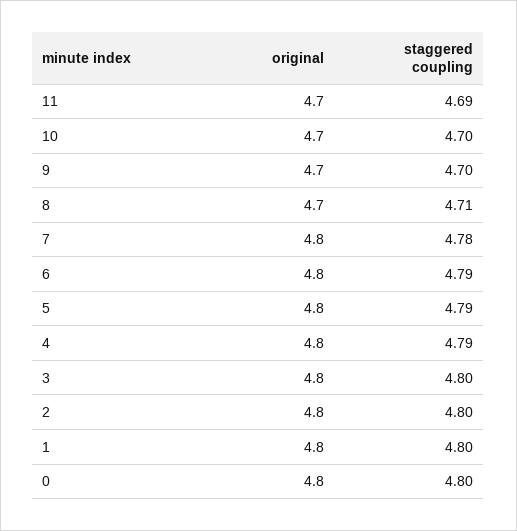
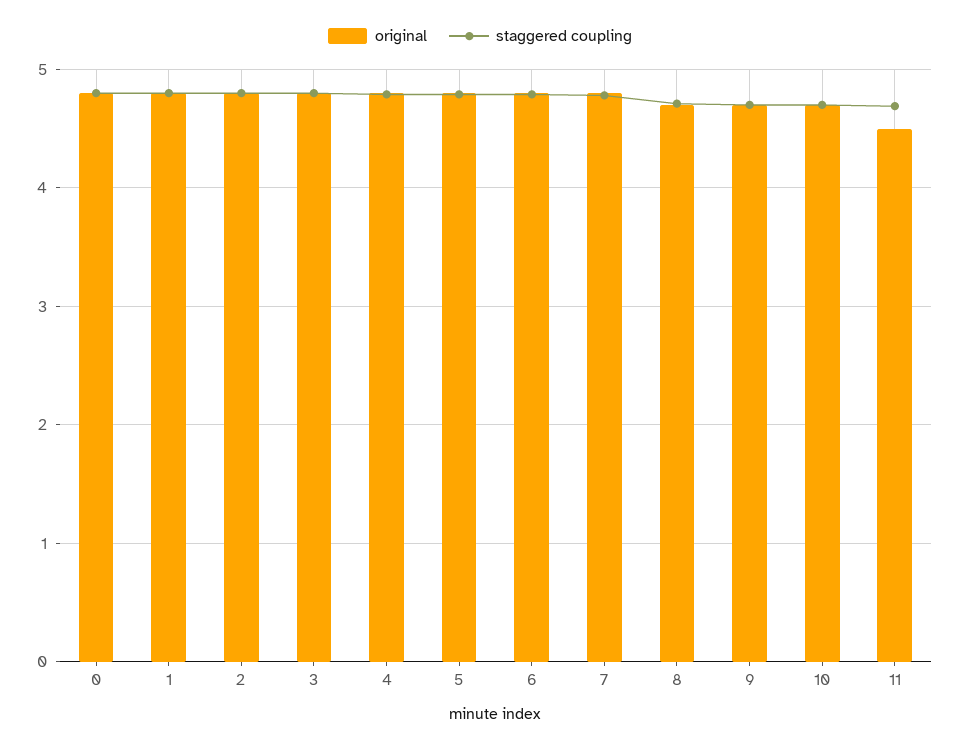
  {
    "original": {
-     "11": 4.7,
+     "11": 4.5,
      "10": 4.7,
      "9": 4.7,
      "8": 4.7,
      "7": 4.8,
      "6": 4.8,
      "5": 4.8,
      "4": 4.8,
      "3": 4.8,
      "2": 4.8,
      "1": 4.8,
      "0": 4.8
    },
    "staggered coupling": {
      "11": 4.69,
      "10": 4.7,
      "9": 4.7,
      "8": 4.71,
      "7": 4.78,
      "6": 4.79,
      "5": 4.79,
      "4": 4.79,
      "3": 4.8,
      "2": 4.8,
      "1": 4.8,
      "0": 4.8
    }
  }

